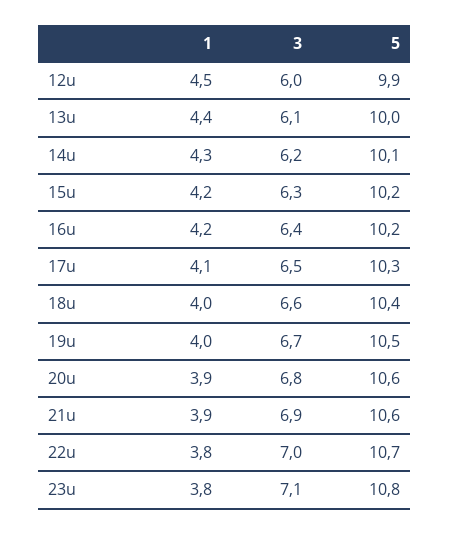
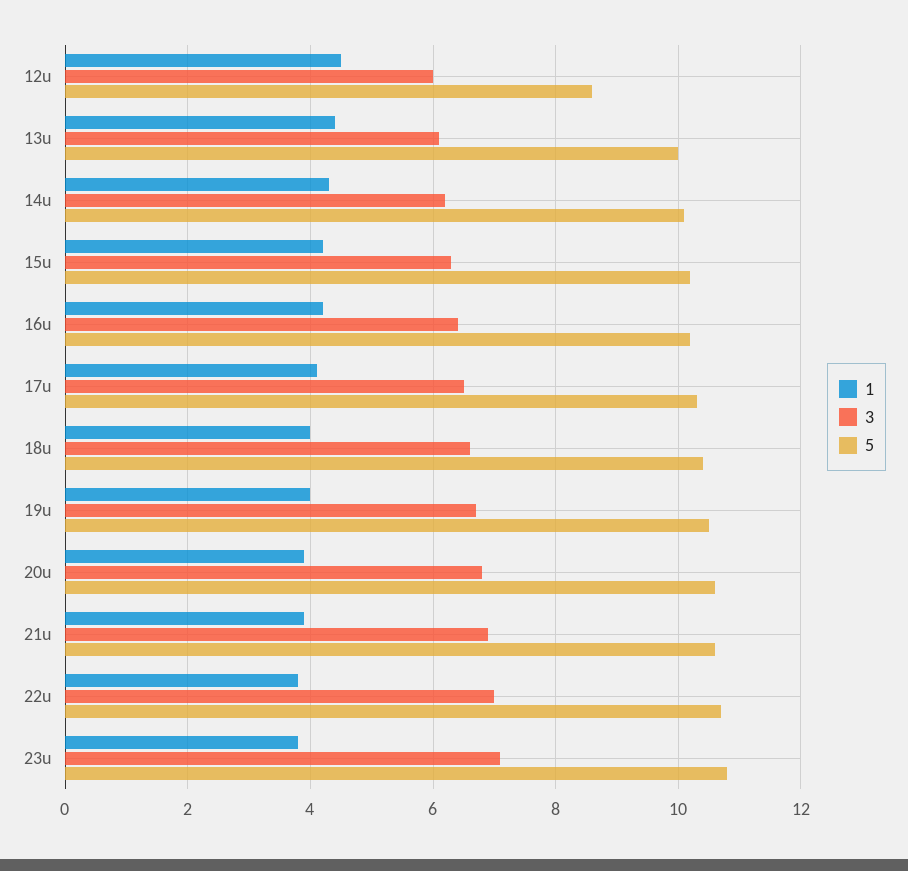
  {
    "1": {
      "12u": 4.5,
      "13u": 4.4,
      "14u": 4.3,
      "15u": 4.2,
      "16u": 4.2,
      "17u": 4.1,
      "18u": 4,
      "19u": 4,
      "20u": 3.9,
      "21u": 3.9,
      "22u": 3.8,
      "23u": 3.8
    },
    "3": {
      "12u": 6,
      "13u": 6.1,
      "14u": 6.2,
      "15u": 6.3,
      "16u": 6.4,
      "17u": 6.5,
      "18u": 6.6,
      "19u": 6.7,
      "20u": 6.8,
      "21u": 6.9,
      "22u": 7,
      "23u": 7.1
    },
    "5": {
-     "12u": 9.9,
+     "12u": 8.5,
      "13u": 10,
      "14u": 10.1,
      "15u": 10.2,
      "16u": 10.2,
      "17u": 10.3,
      "18u": 10.4,
      "19u": 10.5,
      "20u": 10.6,
      "21u": 10.6,
      "22u": 10.7,
      "23u": 10.8
    }
  }

